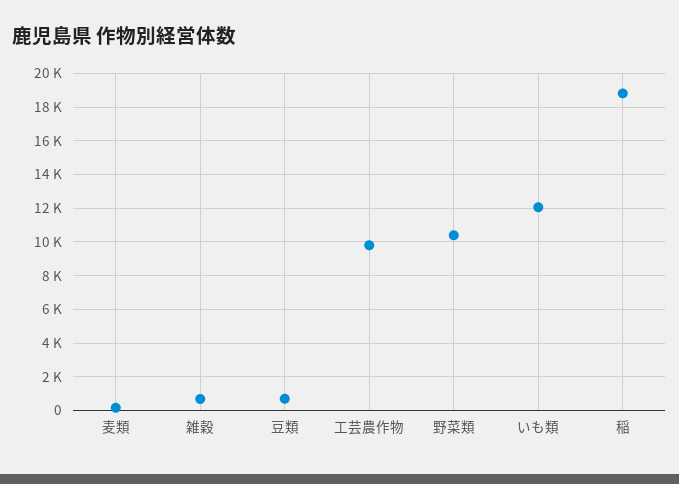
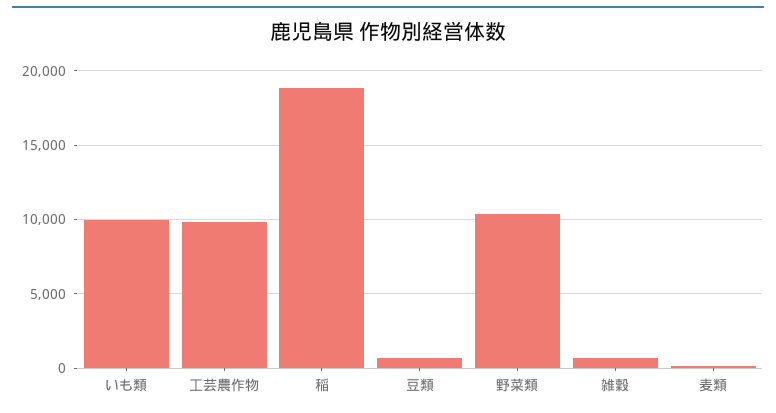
  {
    "麦類": 0,
    "雑穀": 500,
    "豆類": 500,
    "工芸農作物": 10000,
    "野菜類": 10500,
-   "いも類": 12000,
+   "いも類": 10000,
    "稲": 19000
  }

